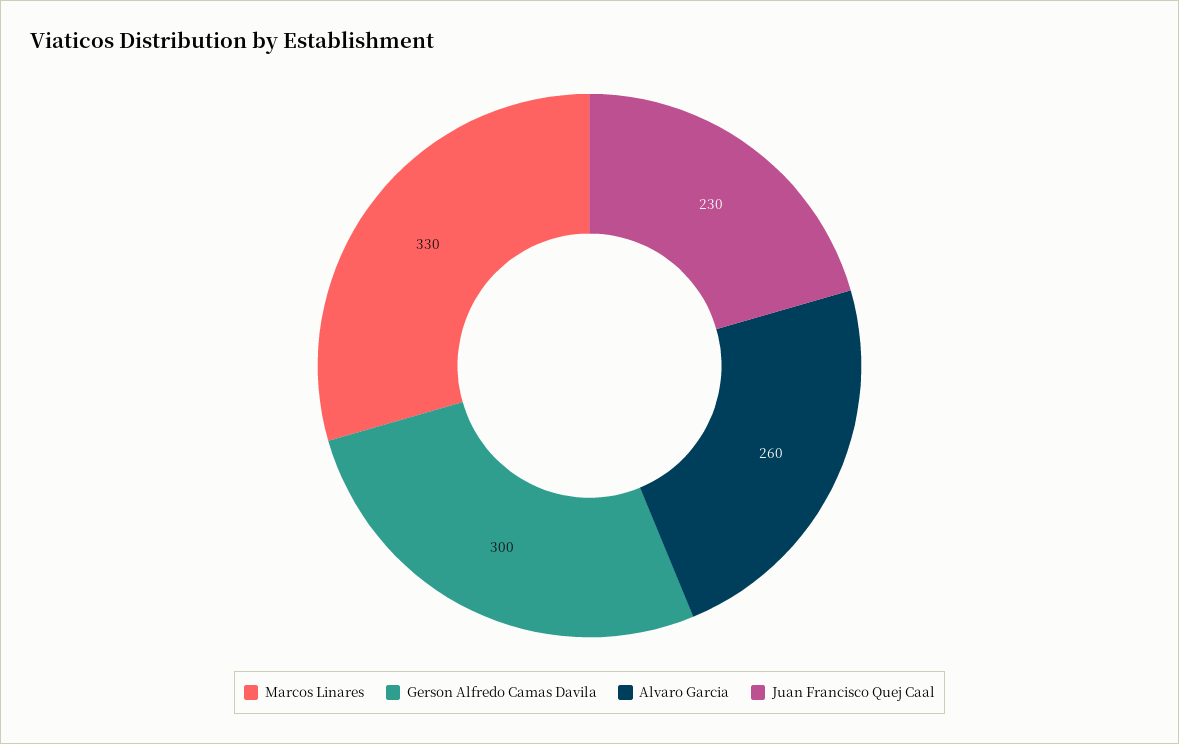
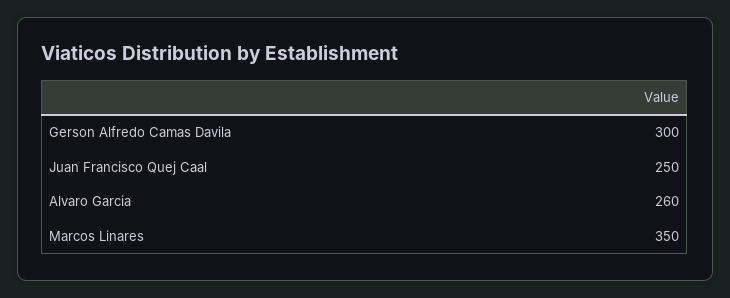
  {
-   "Marcos Linares": 330,
+   "Marcos Linares": 350,
    "Gerson Alfredo Camas Davila": 300,
    "Alvaro Garcia": 260,
-   "Juan Francisco Quej Caal": 230
+   "Juan Francisco Quej Caal": 250
  }

